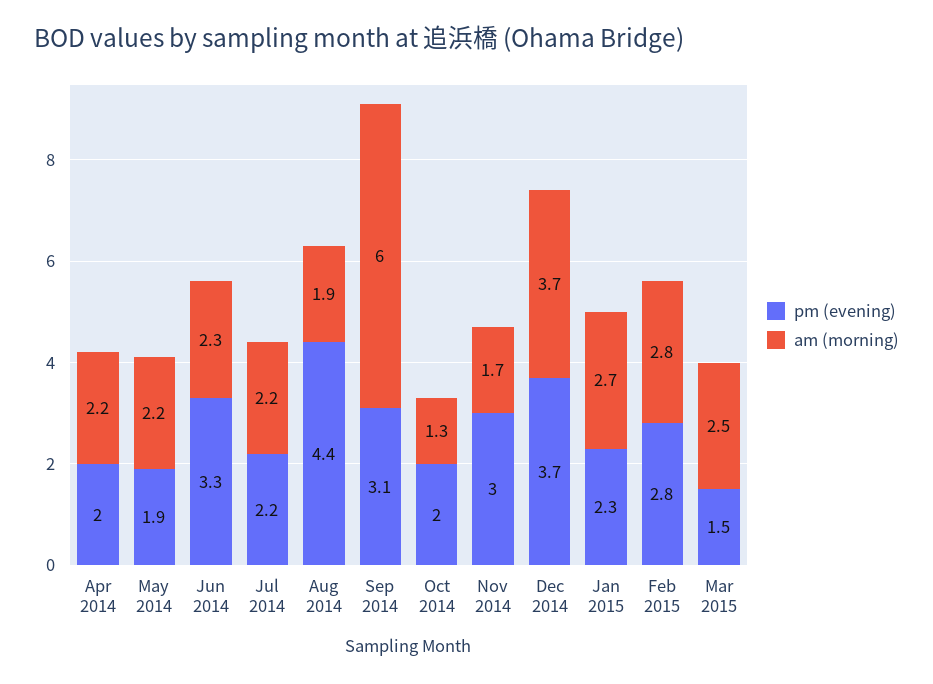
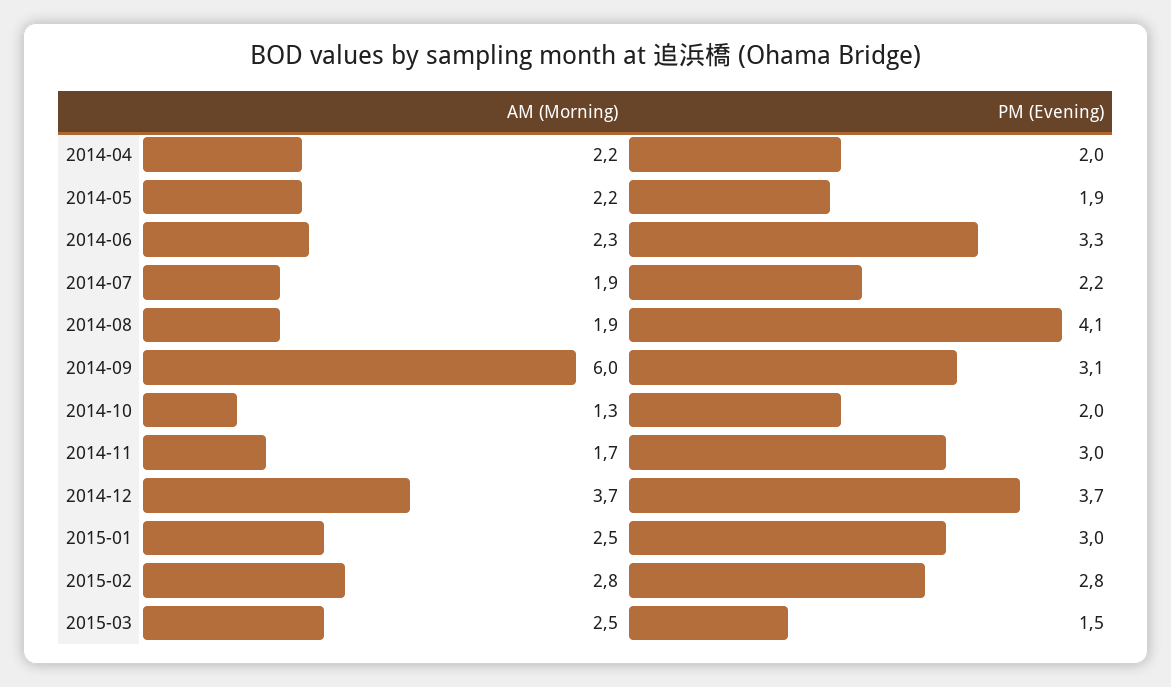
  {
    "pm (evening)": {
      "Apr 2014": 2,
      "May 2014": 1.9,
      "Jun 2014": 3.3,
      "Jul 2014": 2.2,
-     "Aug 2014": 4.4,
+     "Aug 2014": 4.1,
      "Sep 2014": 3.1,
      "Oct 2014": 2,
      "Nov 2014": 3,
      "Dec 2014": 3.7,
-     "Jan 2015": 2.3,
+     "Jan 2015": 3,
      "Feb 2015": 2.8,
      "Mar 2015": 1.5
    },
    "am (morning)": {
      "Apr 2014": 2.2,
      "May 2014": 2.2,
      "Jun 2014": 2.3,
-     "Jul 2014": 2.2,
+     "Jul 2014": 1.9,
      "Aug 2014": 1.9,
      "Sep 2014": 6,
      "Oct 2014": 1.3,
      "Nov 2014": 1.7,
      "Dec 2014": 3.7,
-     "Jan 2015": 2.7,
+     "Jan 2015": 2.5,
      "Feb 2015": 2.8,
      "Mar 2015": 2.5
    }
  }

